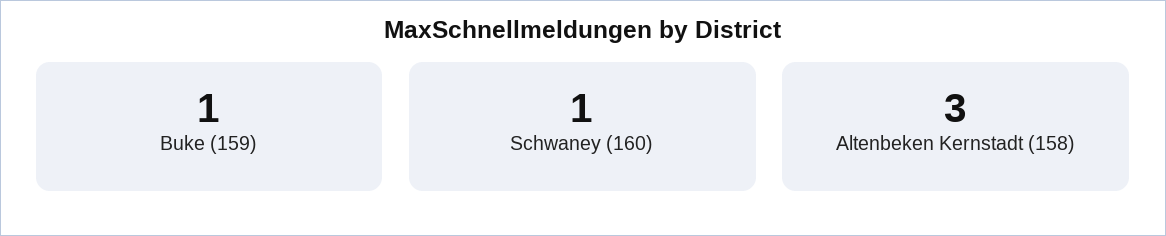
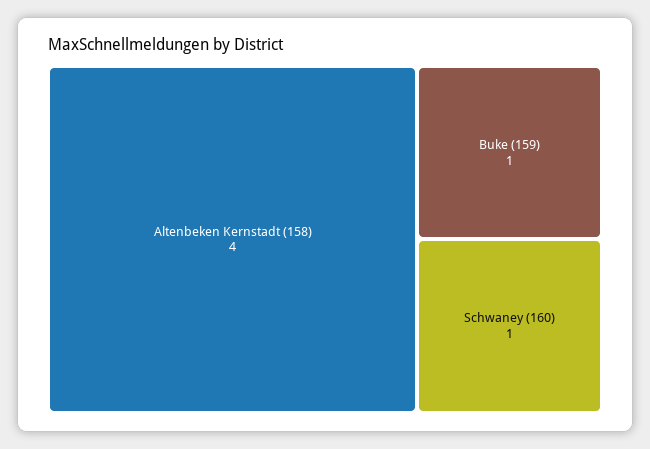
  {
    "Buke (159)": 1,
    "Schwaney (160)": 1,
-   "Altenbeken Kernstadt (158)": 3
+   "Altenbeken Kernstadt (158)": 4
  }

